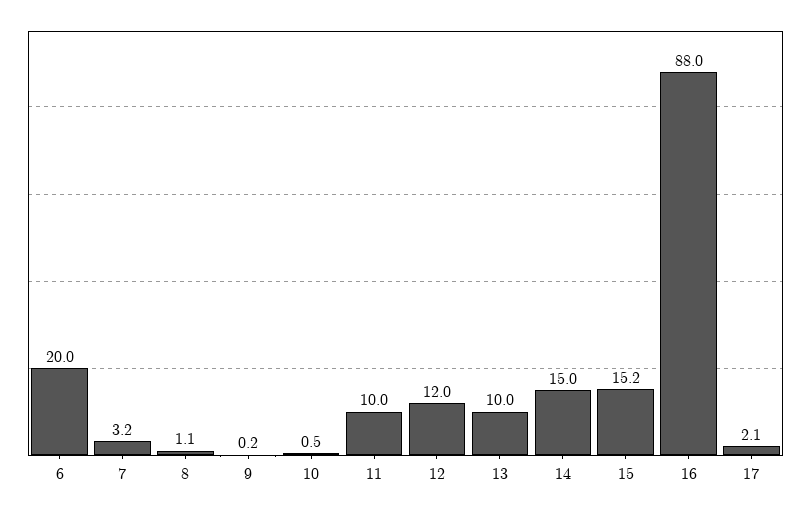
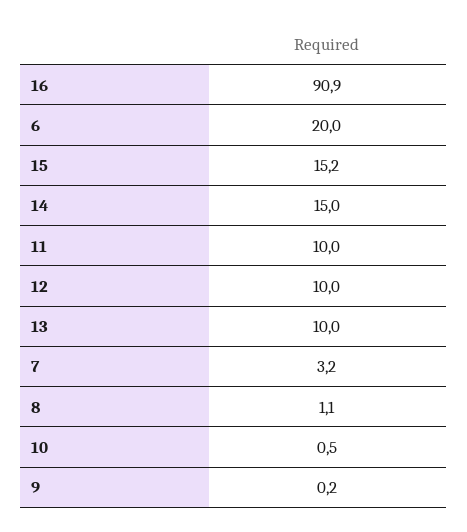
  {
    "6": 20,
    "7": 3.2,
    "8": 1.1,
    "9": 0.2,
    "10": 0.5,
    "11": 10,
-   "12": 12,
+   "12": 10,
    "13": 10,
    "14": 15,
    "15": 15.2,
-   "16": 88,
+   "16": 90.9
-   "17": 2.1
  }

